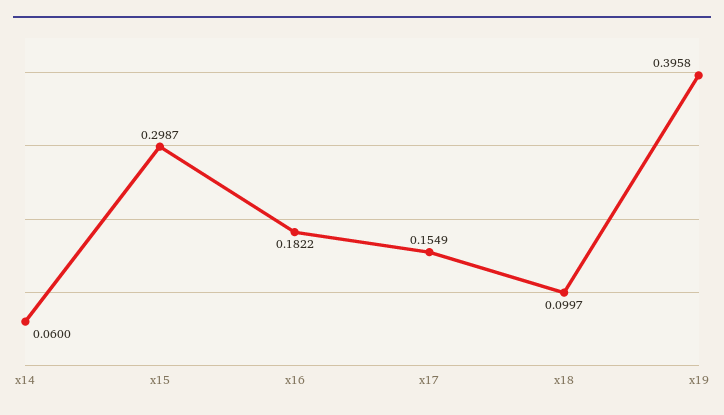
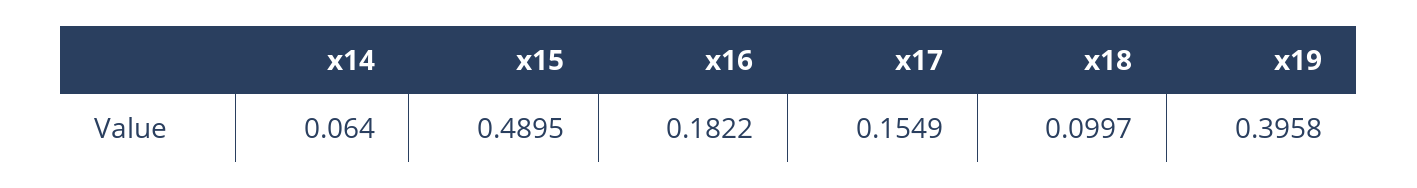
  {
-   "x14": 0.06,
+   "x14": 0.064,
-   "x15": 0.2987,
+   "x15": 0.4895,
    "x16": 0.1822,
    "x17": 0.1549,
    "x18": 0.0997,
    "x19": 0.3958
  }

